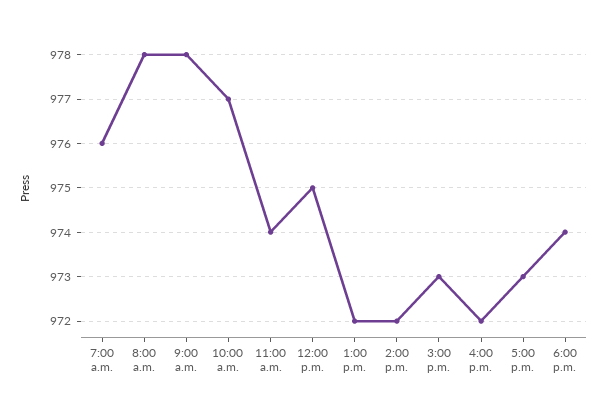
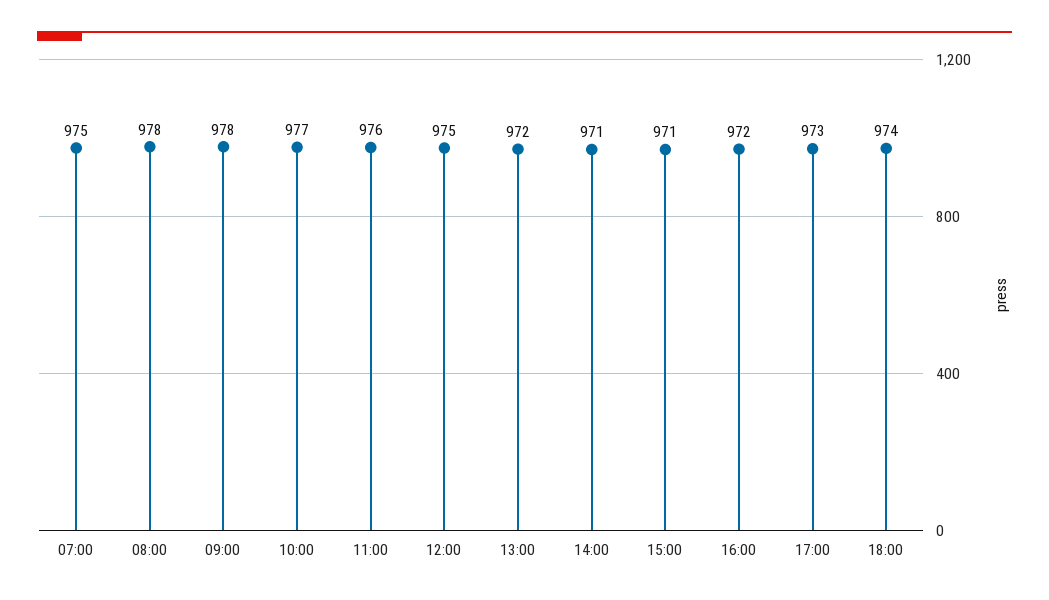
  {
-   "7:00 a.m.": 976,
+   "7:00 a.m.": 975,
    "8:00 a.m.": 978,
    "9:00 a.m.": 978,
    "10:00 a.m.": 977,
-   "11:00 a.m.": 974,
+   "11:00 a.m.": 976,
    "12:00 p.m.": 975,
    "1:00 p.m.": 972,
-   "2:00 p.m.": 972,
+   "2:00 p.m.": 971,
-   "3:00 p.m.": 973,
+   "3:00 p.m.": 971,
    "4:00 p.m.": 972,
    "5:00 p.m.": 973,
    "6:00 p.m.": 974
  }

